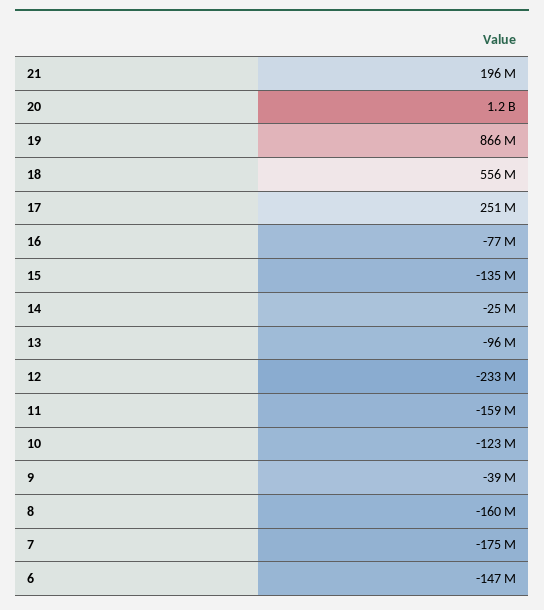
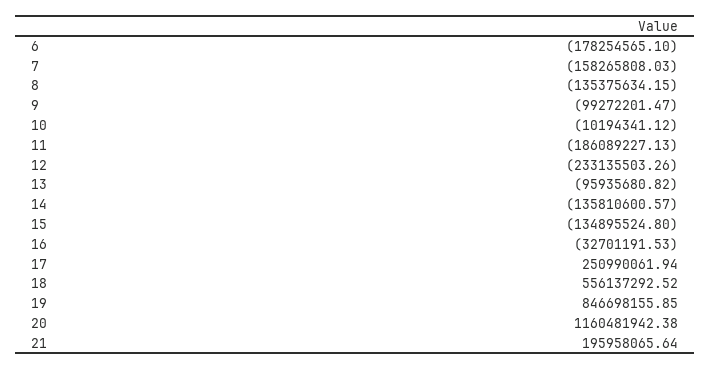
  {
    "21": 195958065.64,
    "20": 1160481942.38,
-   "19": 866000000,
+   "19": 846698155.85,
    "18": 556137292.52,
    "17": 250990061.94,
-   "16": -77000000,
+   "16": -32701191.53,
    "15": -134895524.8,
-   "14": -25000000,
+   "14": -135810600.57,
    "13": -95935680.82,
    "12": -233135503.26,
-   "11": -159000000,
+   "11": -186089227.13,
-   "10": -123000000,
+   "10": -10194341.12,
-   "9": -39000000,
+   "9": -99272201.47,
-   "8": -160000000,
+   "8": -135375634.15,
-   "7": -175000000,
+   "7": -158265808.03,
-   "6": -147000000
+   "6": -178254565.1
  }

